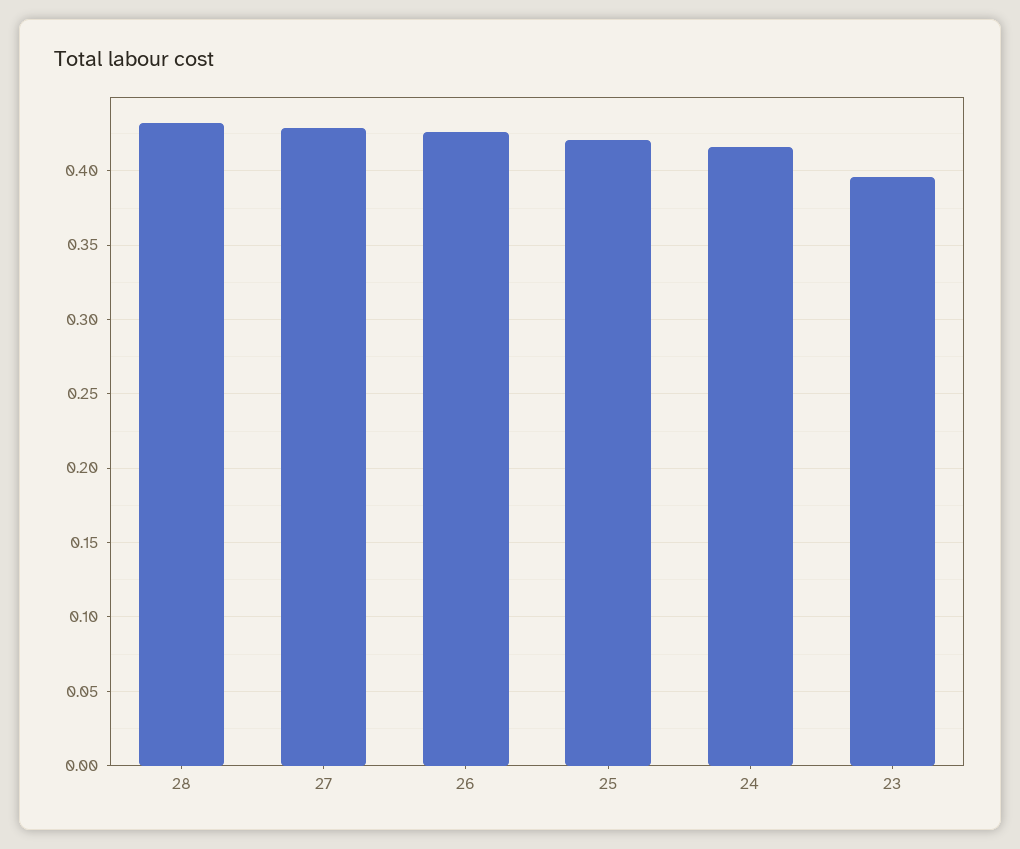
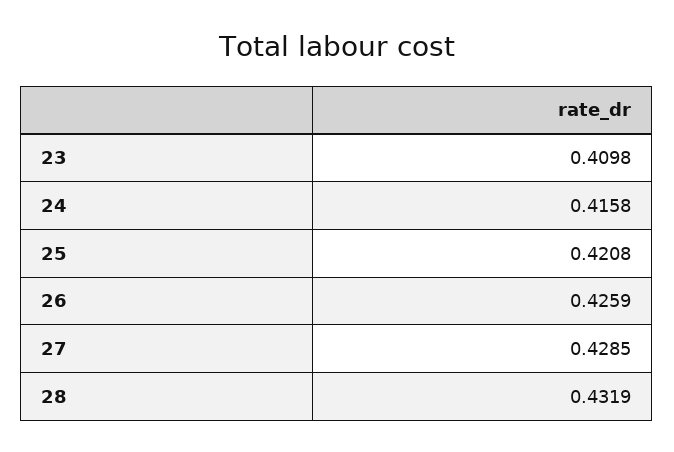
  {
    "28": 0.4319,
    "27": 0.4285,
    "26": 0.4259,
    "25": 0.4208,
    "24": 0.4158,
-   "23": 0.395
+   "23": 0.4098
  }

